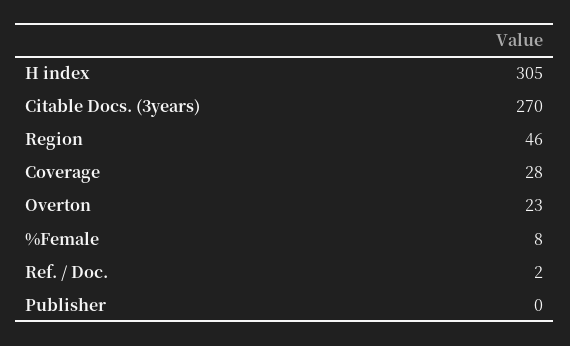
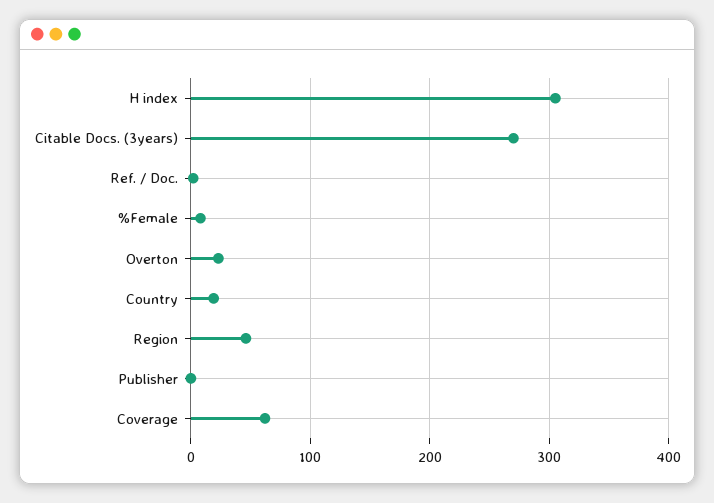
  {
    "H index": 305,
    "Citable Docs. (3years)": 270,
    "Region": 46,
-   "Coverage": 28,
+   "Coverage": 60,
    "Overton": 23,
    "%Female": 8,
    "Ref. / Doc.": 2,
-   "Publisher": 0
+   "Publisher": 0,
+   "Country": 20
  }

